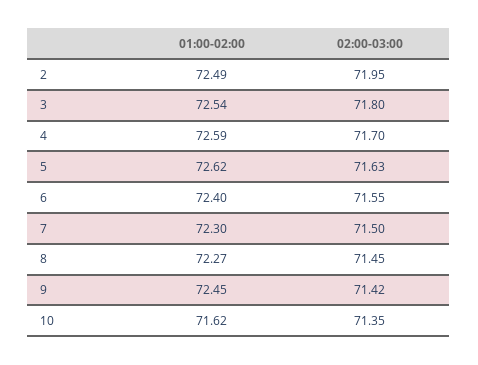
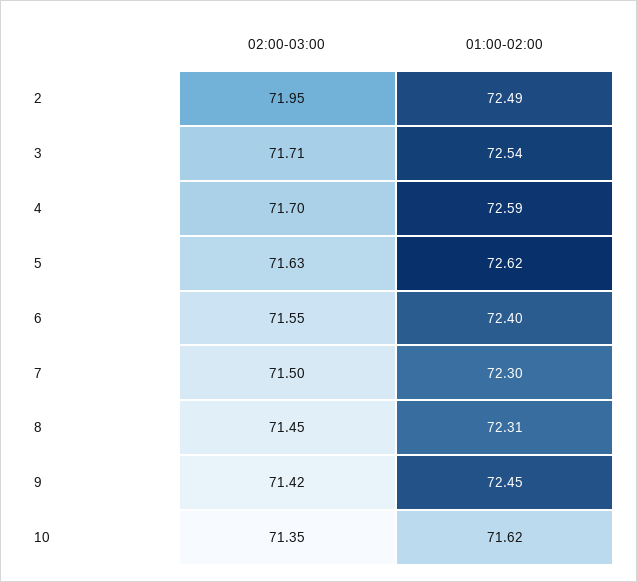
  {
    "01:00-02:00": {
      "2": 72.49,
      "3": 72.54,
      "4": 72.59,
      "5": 72.62,
      "6": 72.4,
      "7": 72.3,
-     "8": 72.27,
+     "8": 72.31,
      "9": 72.45,
      "10": 71.62
    },
    "02:00-03:00": {
      "2": 71.95,
-     "3": 71.8,
+     "3": 71.71,
      "4": 71.7,
      "5": 71.63,
      "6": 71.55,
      "7": 71.5,
      "8": 71.45,
      "9": 71.42,
      "10": 71.35
    }
  }

